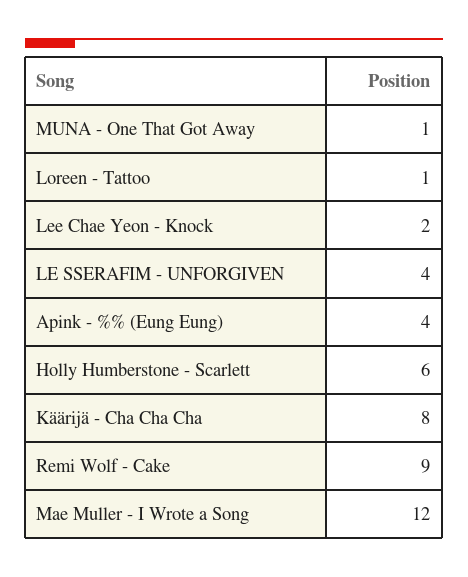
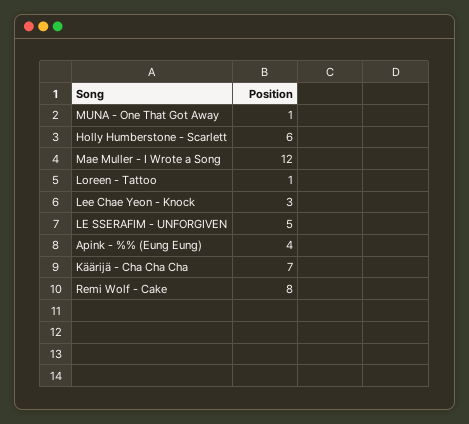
  {
    "MUNA - One That Got Away": 1,
    "Loreen - Tattoo": 1,
-   "Lee Chae Yeon - Knock": 2,
+   "Lee Chae Yeon - Knock": 3,
-   "LE SSERAFIM - UNFORGIVEN": 4,
+   "LE SSERAFIM - UNFORGIVEN": 5,
    "Apink - %% (Eung Eung)": 4,
    "Holly Humberstone - Scarlett": 6,
-   "Käärijä - Cha Cha Cha": 8,
+   "Käärijä - Cha Cha Cha": 7,
-   "Remi Wolf - Cake": 9,
+   "Remi Wolf - Cake": 8,
    "Mae Muller - I Wrote a Song": 12
  }

